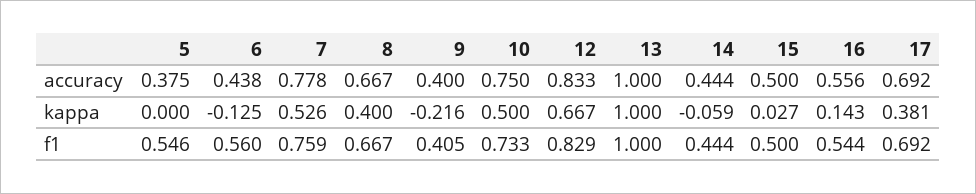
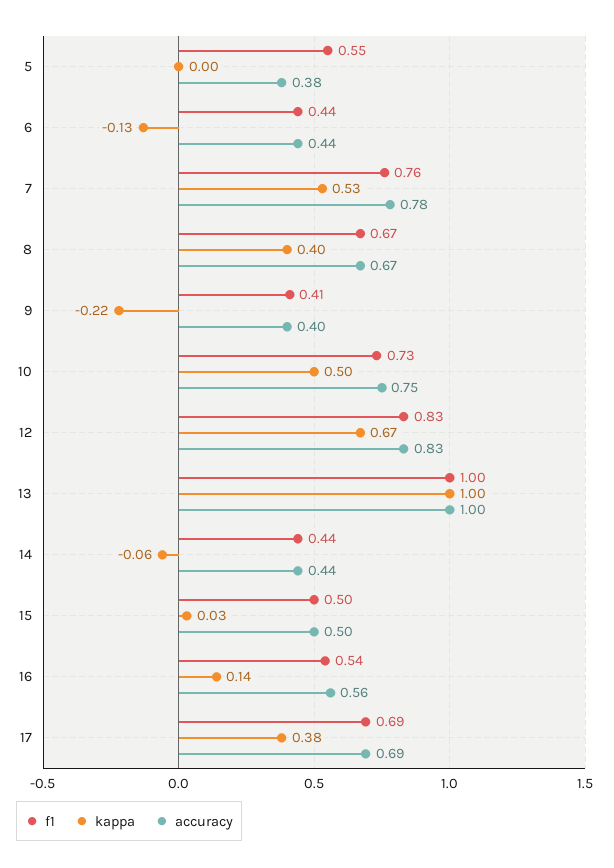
  {
    "accuracy": {
      "5": 0.375,
      "6": 0.438,
      "7": 0.778,
      "8": 0.667,
      "9": 0.4,
      "10": 0.75,
      "12": 0.833,
      "13": 1,
      "14": 0.444,
      "15": 0.5,
      "16": 0.556,
      "17": 0.692
    },
    "kappa": {
      "5": 0,
      "6": -0.125,
      "7": 0.526,
      "8": 0.4,
      "9": -0.216,
      "10": 0.5,
      "12": 0.667,
      "13": 1,
      "14": -0.059,
      "15": 0.027,
      "16": 0.143,
      "17": 0.381
    },
    "f1": {
      "5": 0.546,
-     "6": 0.56,
+     "6": 0.44,
      "7": 0.759,
      "8": 0.667,
      "9": 0.405,
      "10": 0.733,
      "12": 0.829,
      "13": 1,
      "14": 0.444,
      "15": 0.5,
      "16": 0.544,
      "17": 0.692
    }
  }

